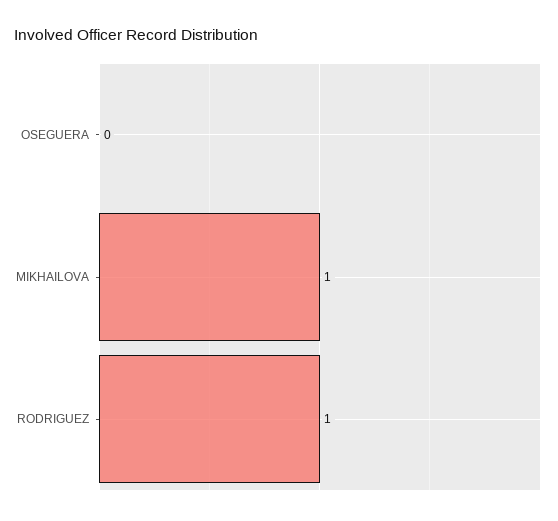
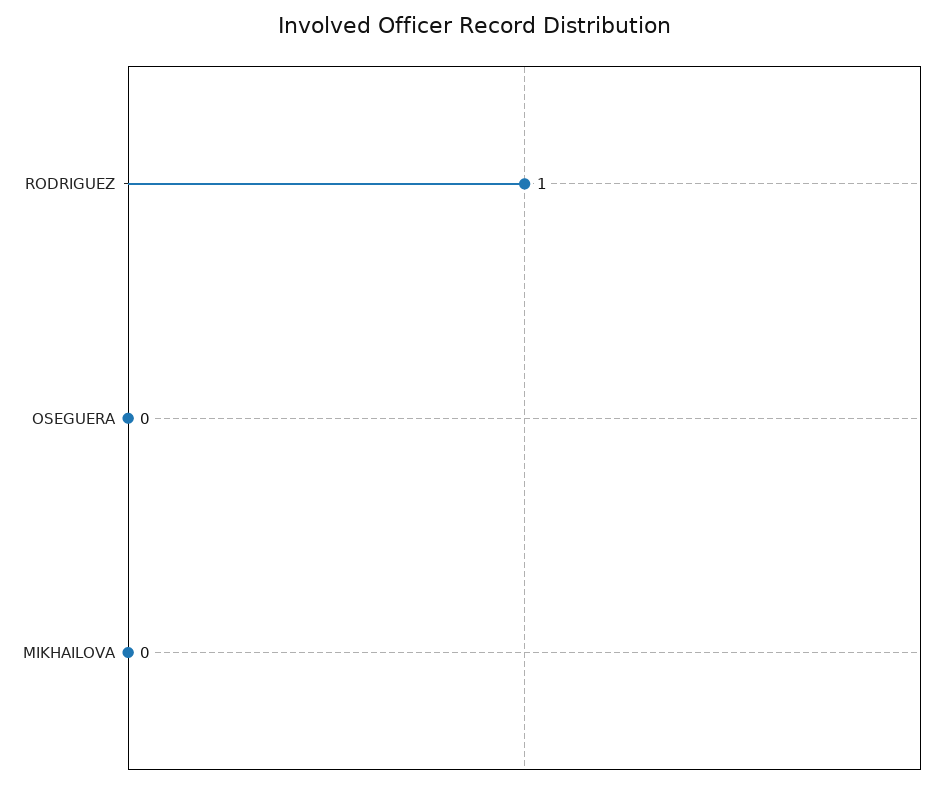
  {
    "OSEGUERA": 0,
-   "MIKHAILOVA": 1,
+   "MIKHAILOVA": 0,
    "RODRIGUEZ": 1
  }

